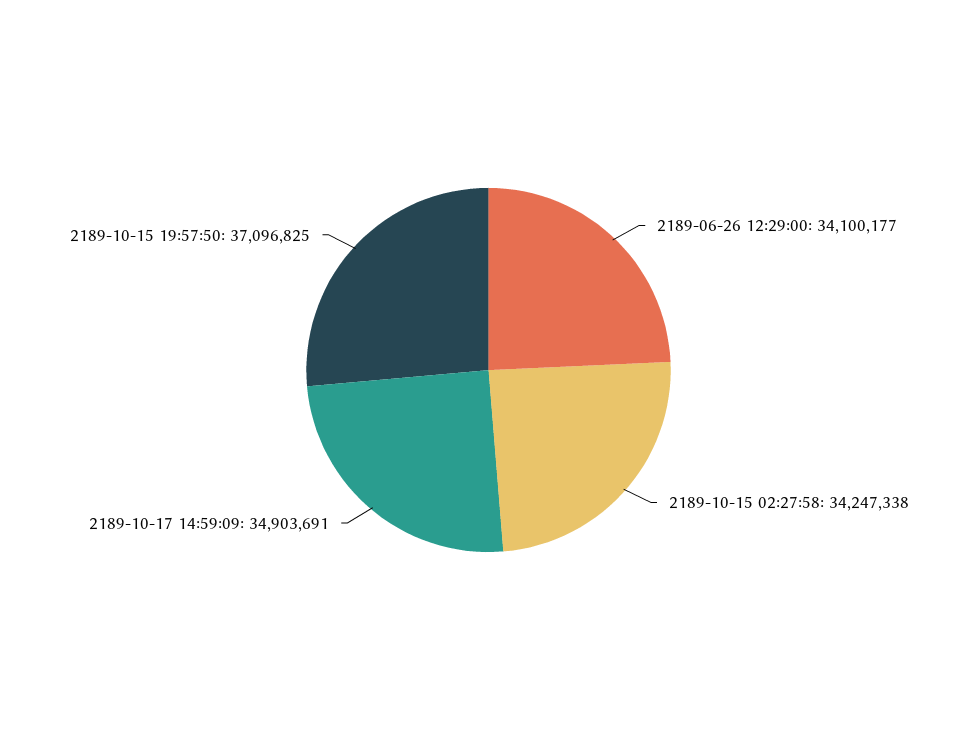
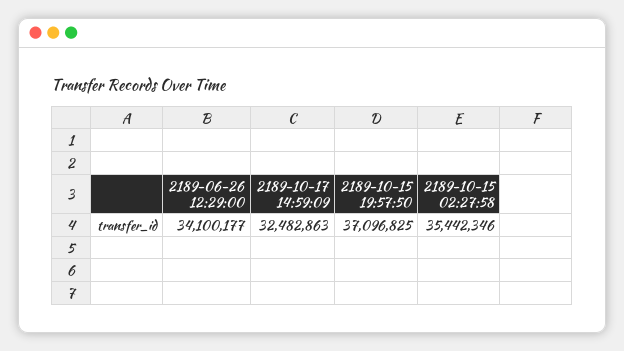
  {
    "2189-06-26 12:29:00": 34100177,
-   "2189-10-15 02:27:58": 34247338,
+   "2189-10-15 02:27:58": 35442346,
-   "2189-10-17 14:59:09": 34903691,
+   "2189-10-17 14:59:09": 32482863,
    "2189-10-15 19:57:50": 37096825
  }

